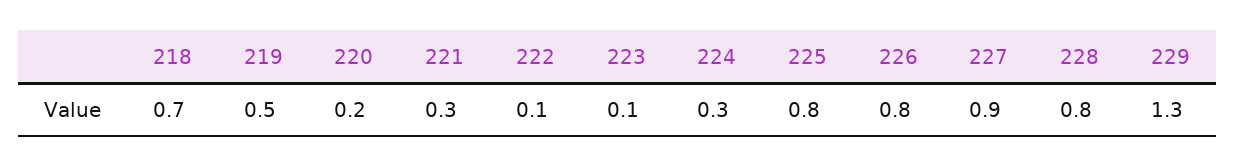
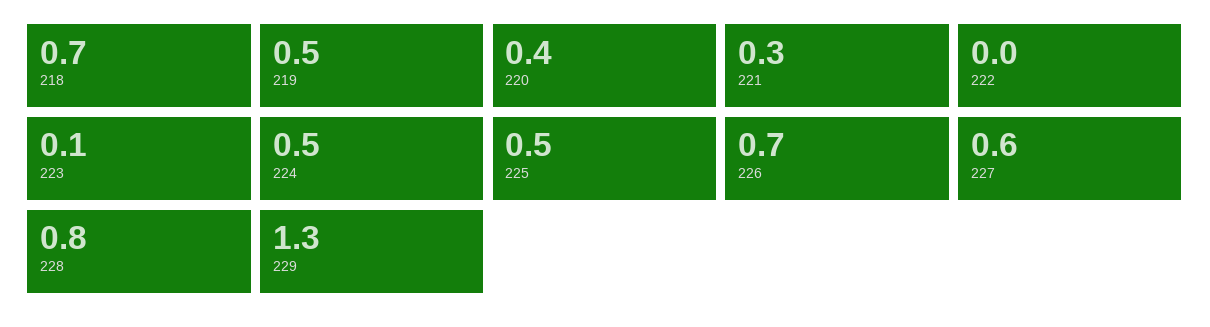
  {
    "218": 0.7,
    "219": 0.5,
-   "220": 0.2,
+   "220": 0.4,
    "221": 0.3,
-   "222": 0.1,
+   "222": 0,
    "223": 0.1,
-   "224": 0.3,
+   "224": 0.5,
-   "225": 0.8,
+   "225": 0.5,
-   "226": 0.8,
+   "226": 0.7,
-   "227": 0.9,
+   "227": 0.6,
    "228": 0.8,
    "229": 1.3
  }

